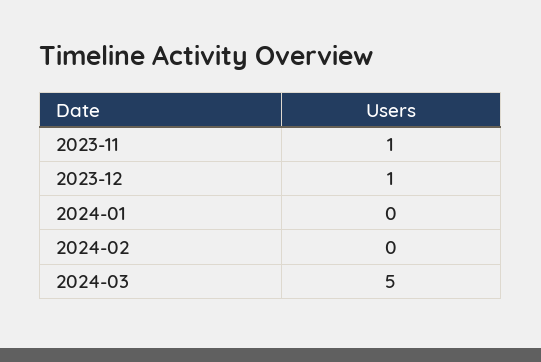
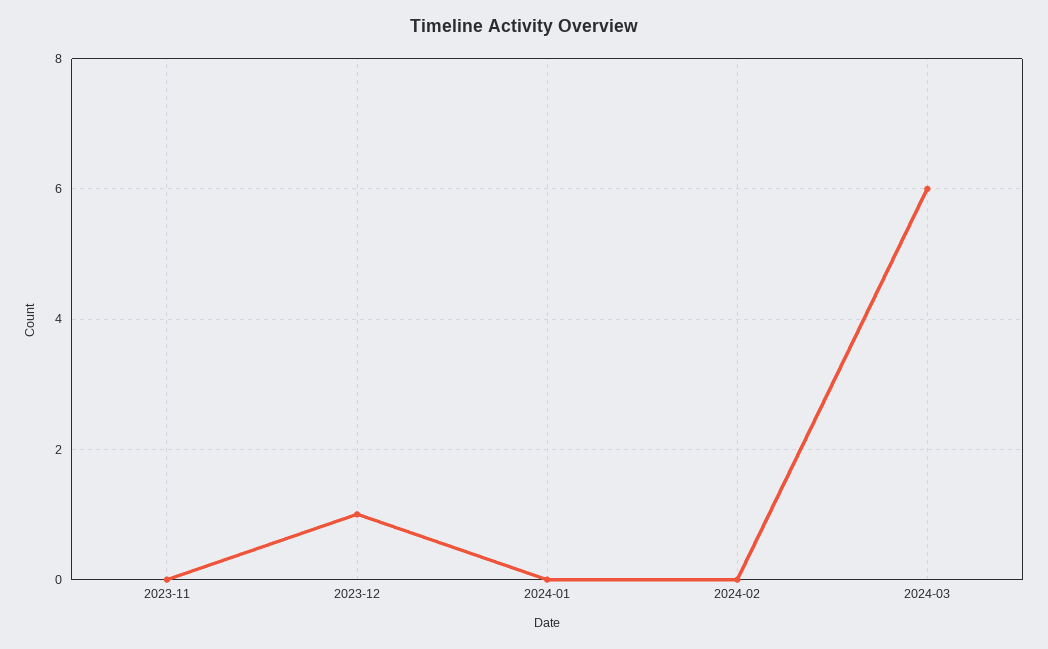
  {
-   "2023-11": 1,
+   "2023-11": 0,
    "2023-12": 1,
    "2024-01": 0,
    "2024-02": 0,
-   "2024-03": 5
+   "2024-03": 6
  }

